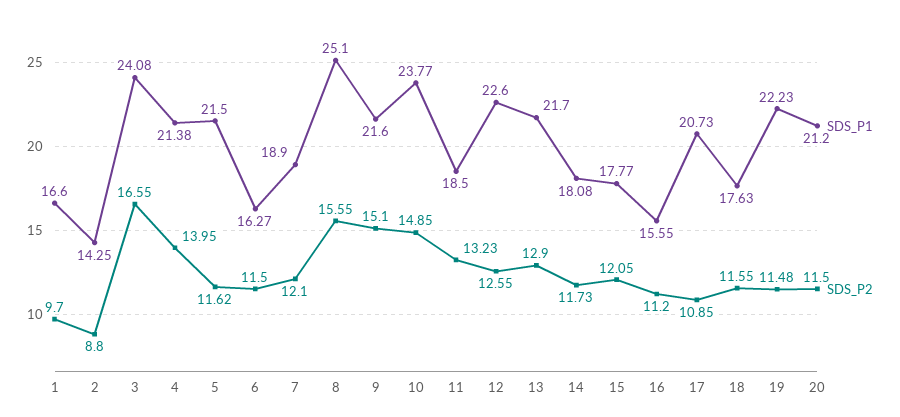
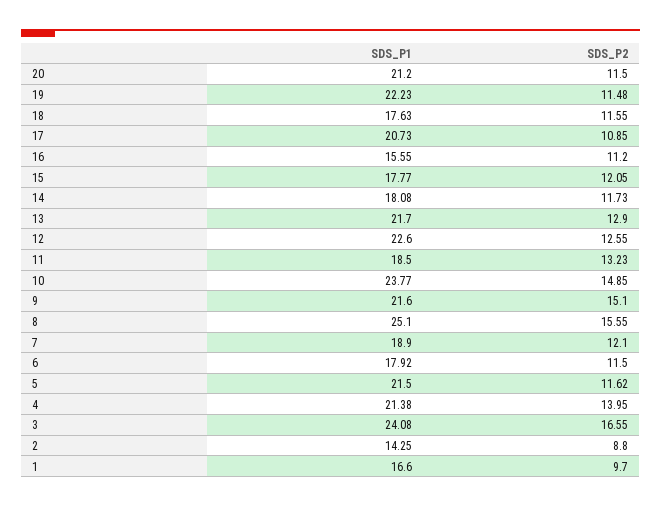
  {
    "SDS_P1": {
      "1": 16.6,
      "2": 14.25,
      "3": 24.08,
      "4": 21.38,
      "5": 21.5,
-     "6": 16.27,
+     "6": 17.92,
      "7": 18.9,
      "8": 25.1,
      "9": 21.6,
      "10": 23.77,
      "11": 18.5,
      "12": 22.6,
      "13": 21.7,
      "14": 18.08,
      "15": 17.77,
      "16": 15.55,
      "17": 20.73,
      "18": 17.63,
      "19": 22.23,
      "20": 21.2
    },
    "SDS_P2": {
      "1": 9.7,
      "2": 8.8,
      "3": 16.55,
      "4": 13.95,
      "5": 11.62,
      "6": 11.5,
      "7": 12.1,
      "8": 15.55,
      "9": 15.1,
      "10": 14.85,
      "11": 13.23,
      "12": 12.55,
      "13": 12.9,
      "14": 11.73,
      "15": 12.05,
      "16": 11.2,
      "17": 10.85,
      "18": 11.55,
      "19": 11.48,
      "20": 11.5
    }
  }

